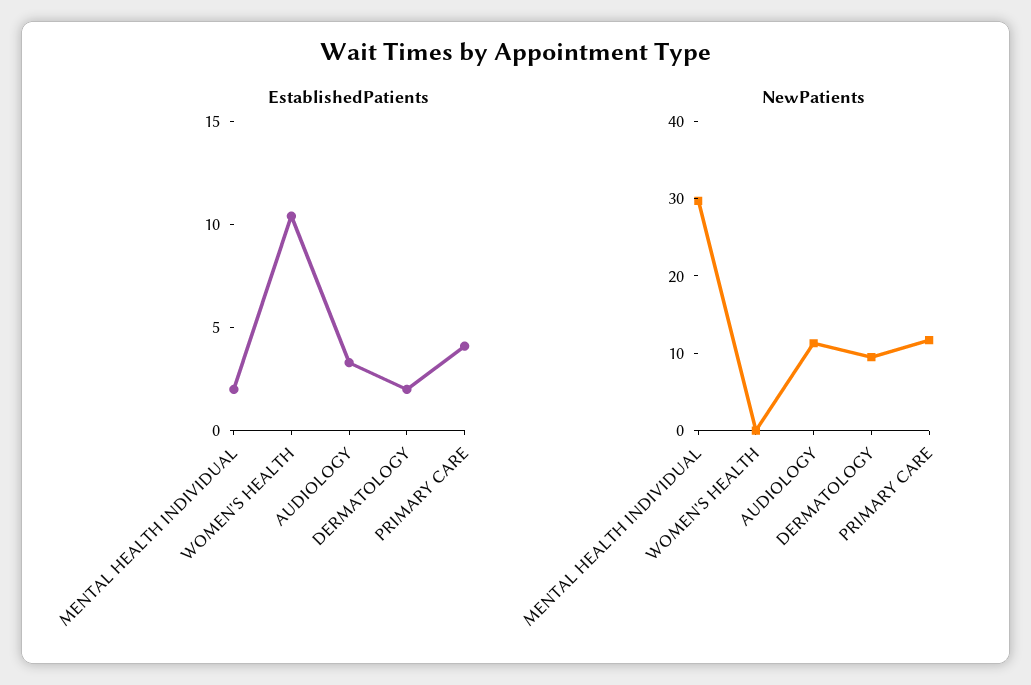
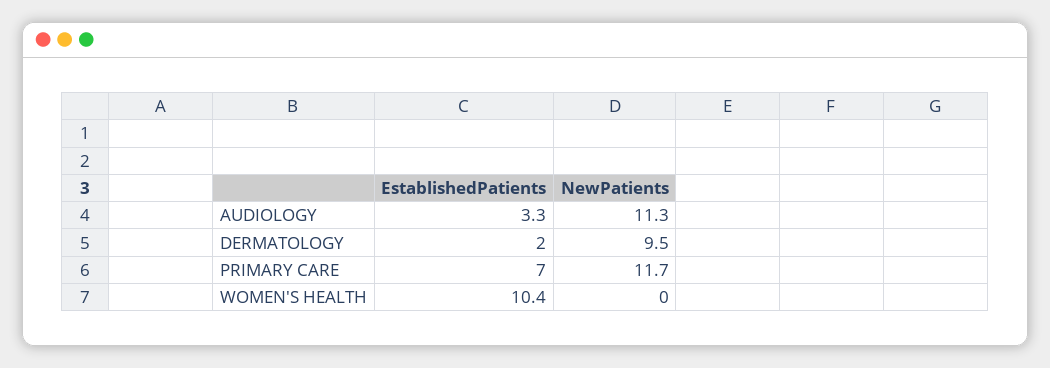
  {
    "EstablishedPatients": {
-     "MENTAL HEALTH INDIVIDUAL": 2,
      "WOMEN'S HEALTH": 10.4,
      "AUDIOLOGY": 3.3,
      "DERMATOLOGY": 2,
-     "PRIMARY CARE": 4
+     "PRIMARY CARE": 7
    },
    "NewPatients": {
-     "MENTAL HEALTH INDIVIDUAL": 30,
      "WOMEN'S HEALTH": 0,
      "AUDIOLOGY": 11.3,
      "DERMATOLOGY": 9.5,
      "PRIMARY CARE": 11.7
    }
  }

